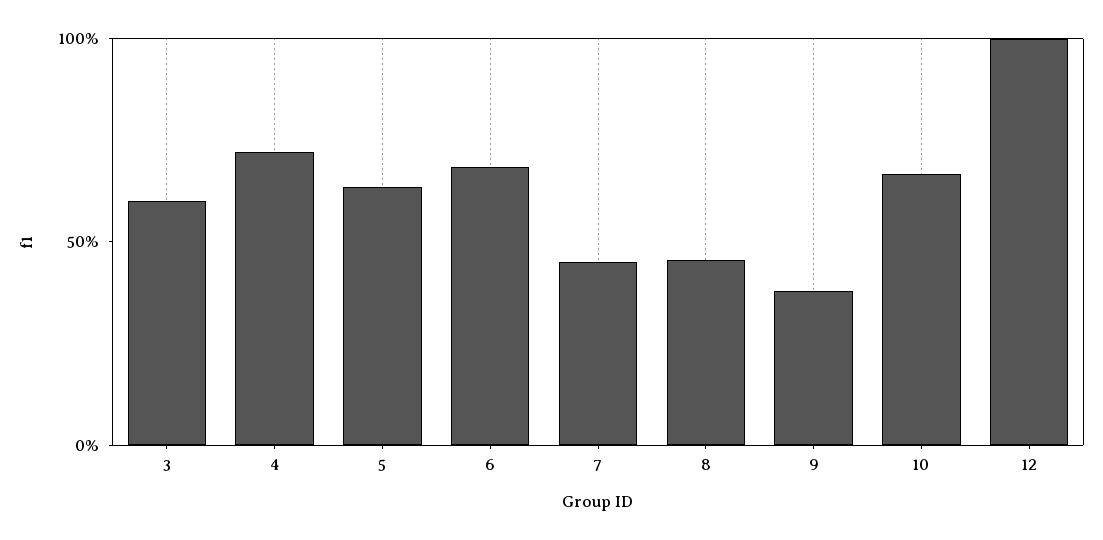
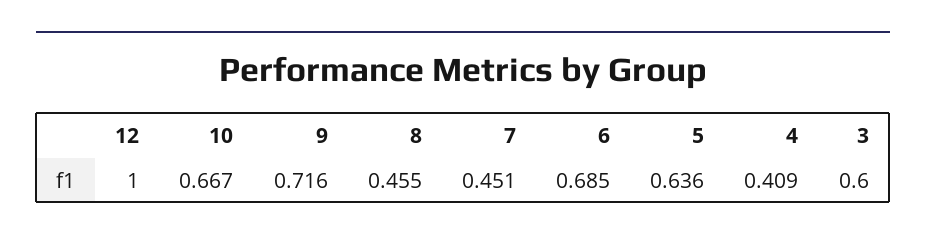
  {
    "3": 0.6,
-   "4": 0.7,
+   "4": 0.409,
    "5": 0.636,
    "6": 0.685,
    "7": 0.451,
    "8": 0.455,
-   "9": 0.4,
+   "9": 0.716,
    "10": 0.667,
    "12": 1
  }

